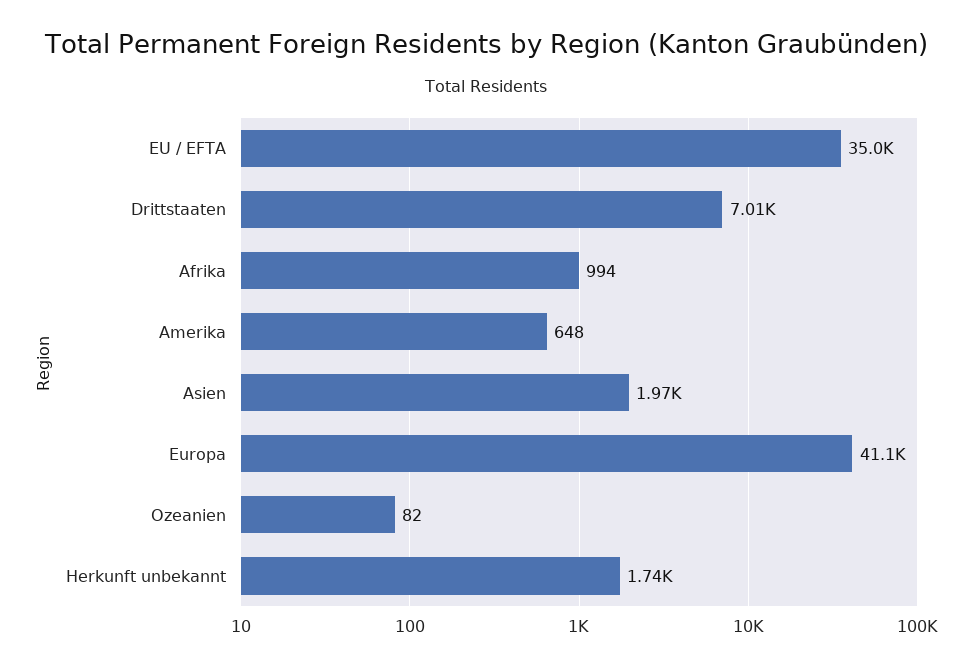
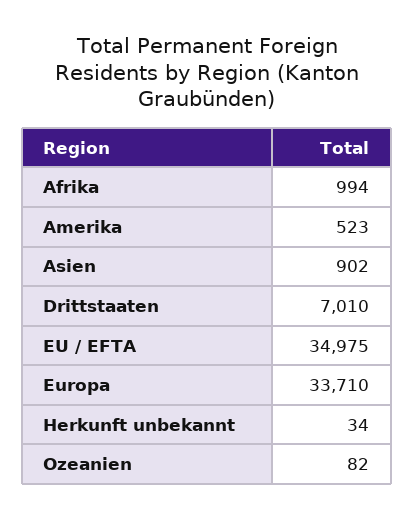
  {
    "EU / EFTA": 34975,
    "Drittstaaten": 7010,
    "Afrika": 994,
-   "Amerika": 648,
+   "Amerika": 523,
-   "Asien": 1970,
+   "Asien": 902,
-   "Europa": 41100,
+   "Europa": 33710,
    "Ozeanien": 82,
-   "Herkunft unbekannt": 1740
+   "Herkunft unbekannt": 34
  }

